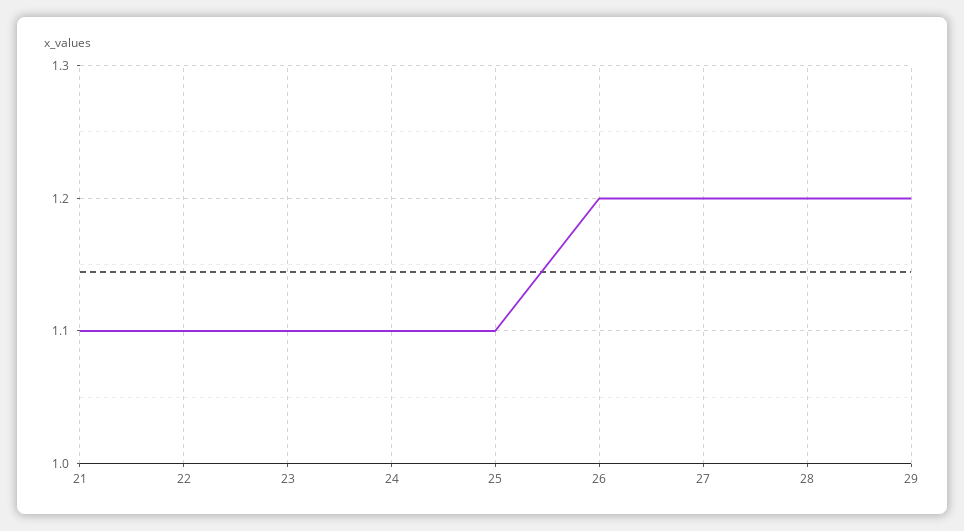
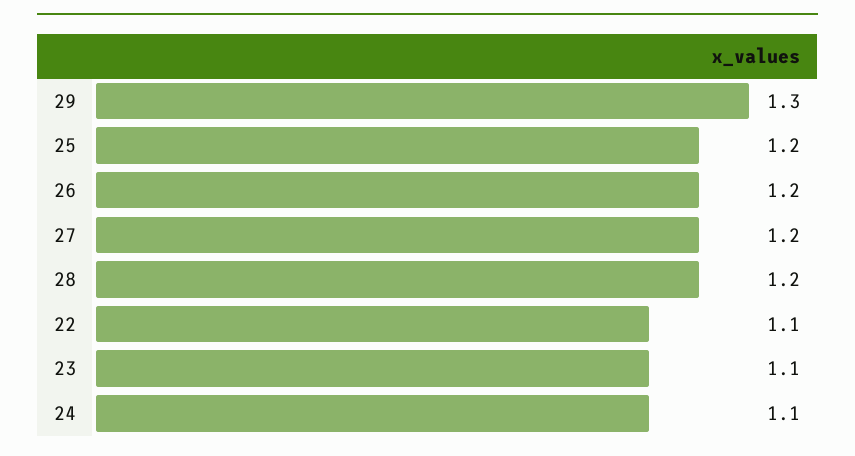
  {
-   "21": 1.1,
    "22": 1.1,
    "23": 1.1,
    "24": 1.1,
-   "25": 1.1,
+   "25": 1.2,
    "26": 1.2,
    "27": 1.2,
    "28": 1.2,
-   "29": 1.2
+   "29": 1.3
  }

